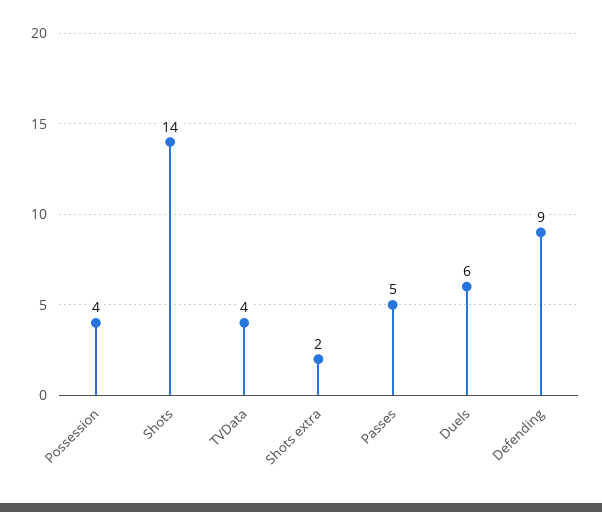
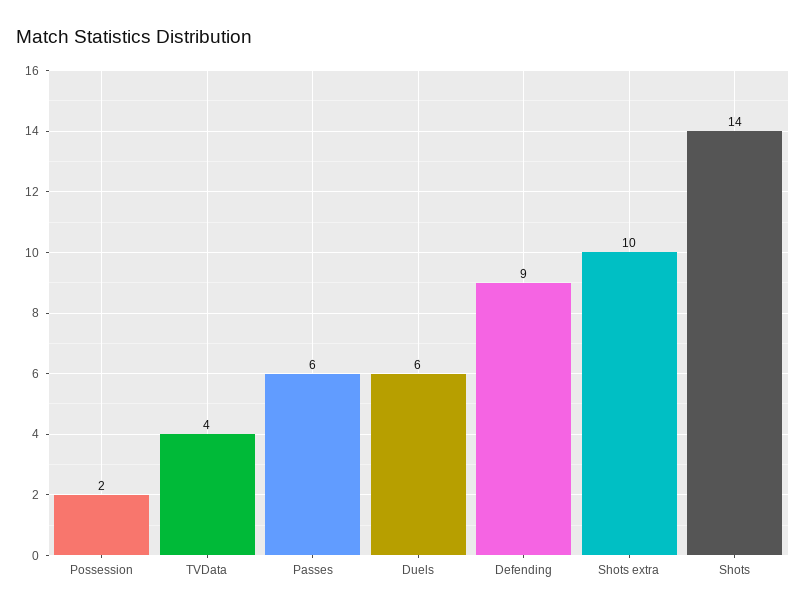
  {
-   "Possession": 4,
+   "Possession": 2,
    "Shots": 14,
    "TVData": 4,
-   "Shots extra": 2,
+   "Shots extra": 10,
-   "Passes": 5,
+   "Passes": 6,
    "Duels": 6,
    "Defending": 9
  }

